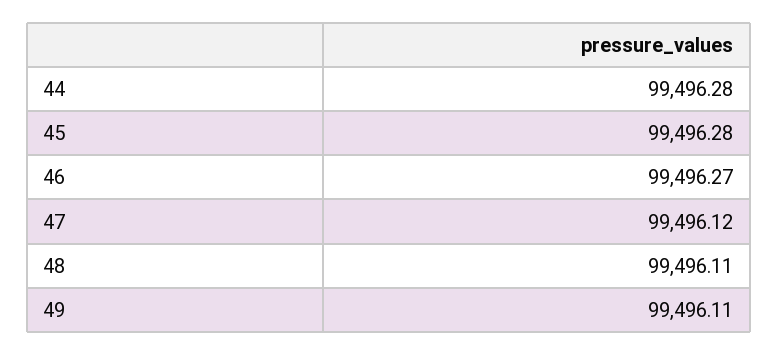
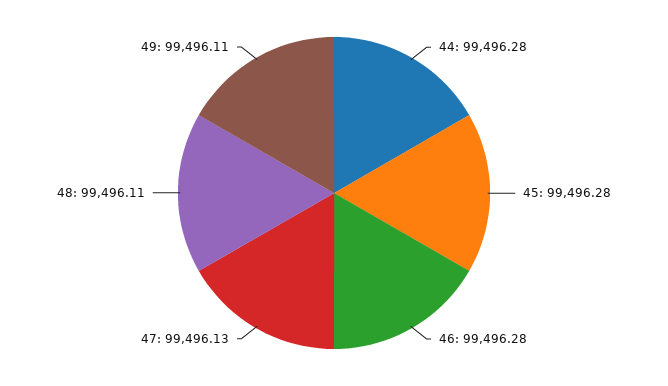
  {
    "44": 99496.28,
    "45": 99496.28,
-   "46": 99496.27,
+   "46": 99496.28,
-   "47": 99496.12,
+   "47": 99496.13,
    "48": 99496.11,
    "49": 99496.11
  }

